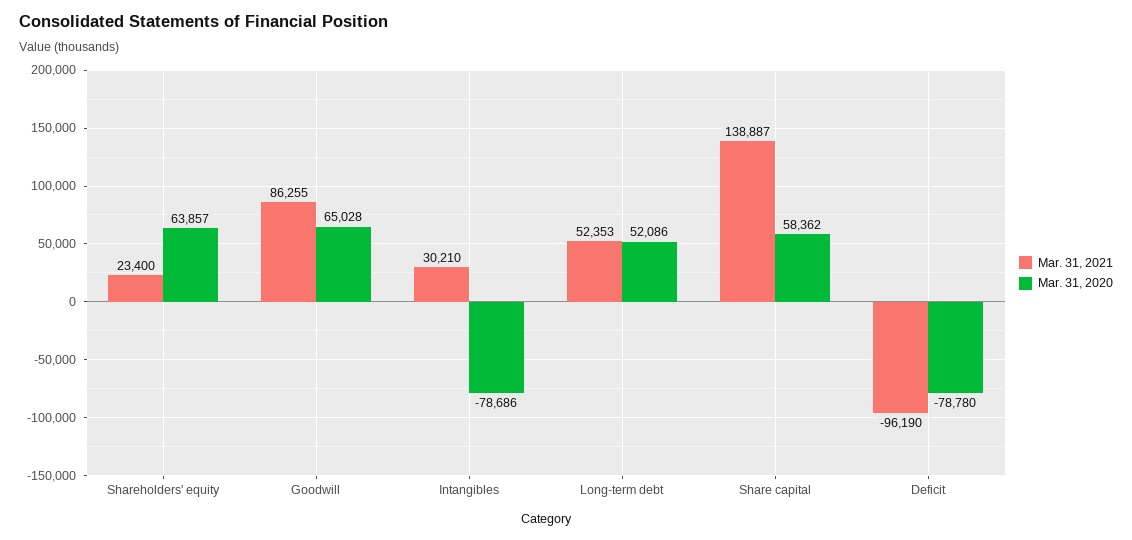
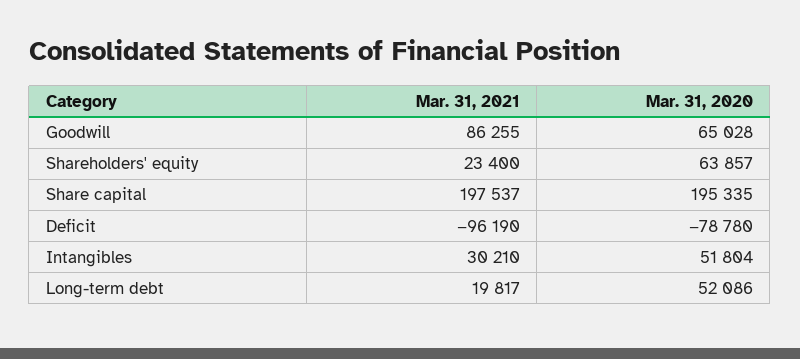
  {
    "Mar. 31, 2021": {
      "Shareholders' equity": 23400,
      "Goodwill": 86255,
      "Intangibles": 30210,
-     "Long-term debt": 52353,
+     "Long-term debt": 19817,
-     "Share capital": 138887,
+     "Share capital": 197537,
      "Deficit": -96190
    },
    "Mar. 31, 2020": {
      "Shareholders' equity": 63857,
      "Goodwill": 65028,
-     "Intangibles": -78686,
+     "Intangibles": 51804,
      "Long-term debt": 52086,
-     "Share capital": 58362,
+     "Share capital": 195335,
      "Deficit": -78780
    }
  }

